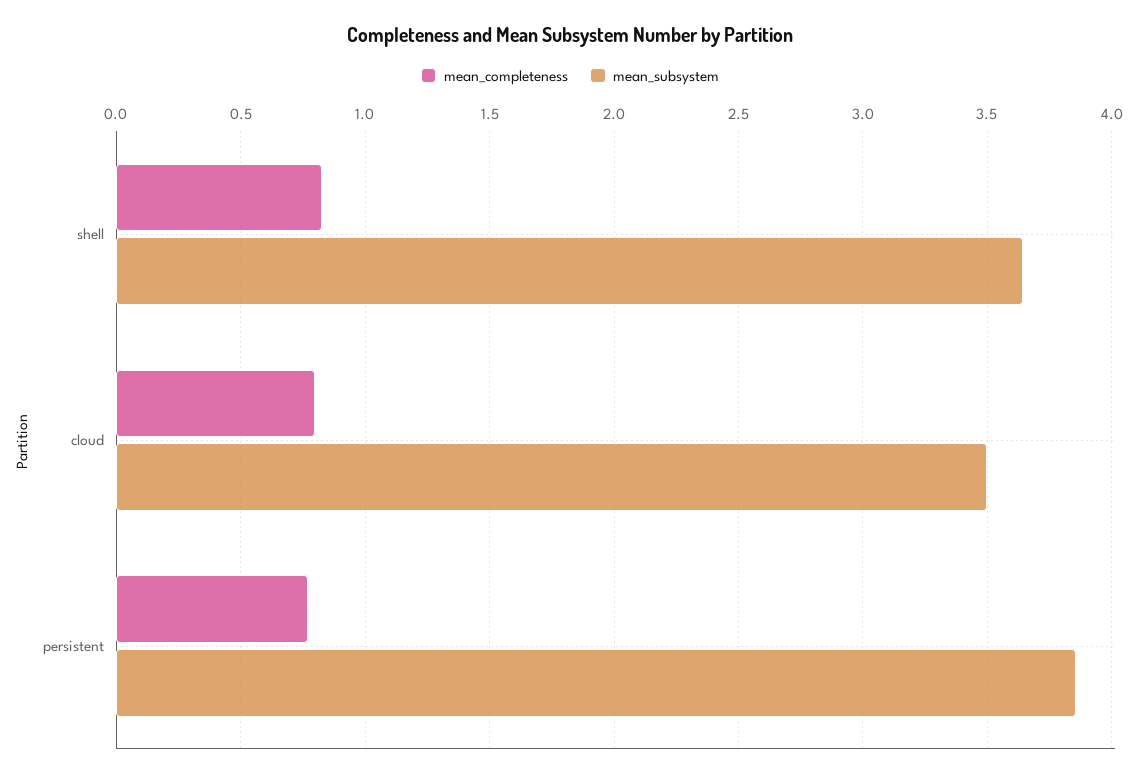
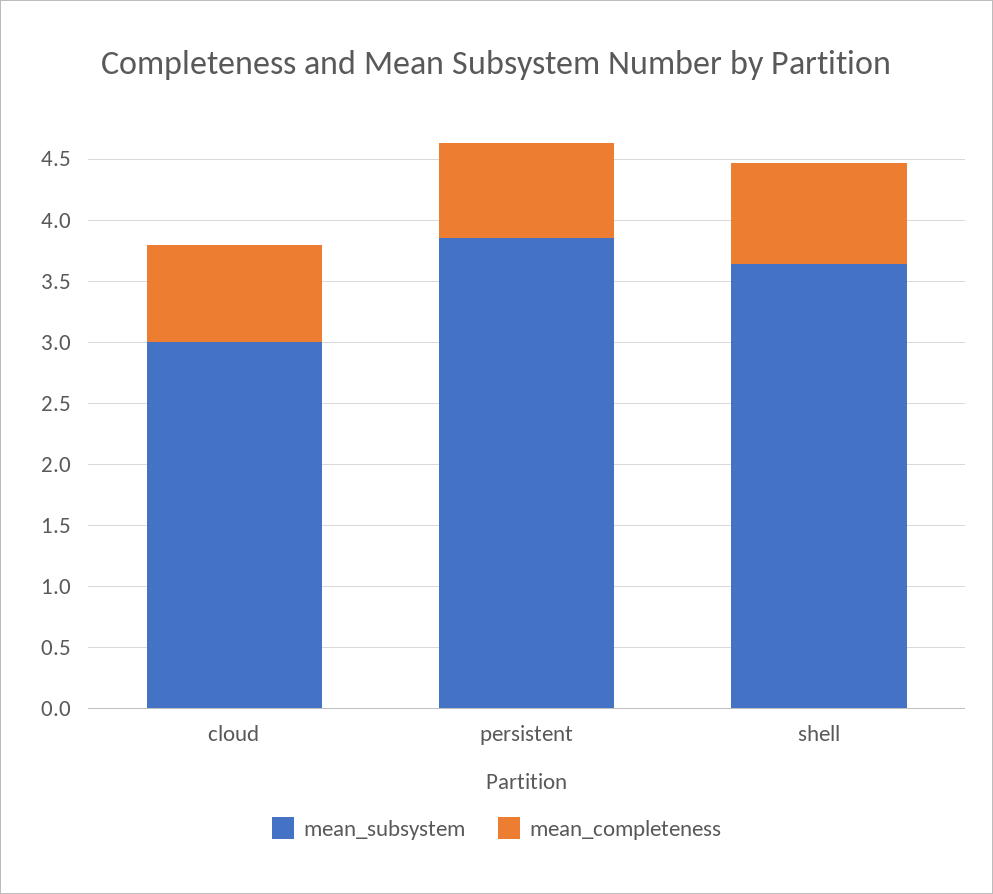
  {
    "mean_completeness": {
      "shell": 0.85,
      "cloud": 0.8,
      "persistent": 0.75
    },
    "mean_subsystem": {
      "shell": 3.65,
-     "cloud": 3.5,
+     "cloud": 3,
      "persistent": 3.85
    }
  }

